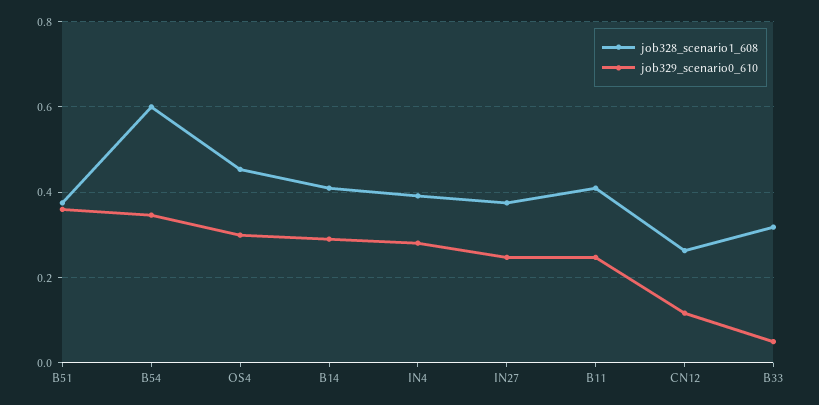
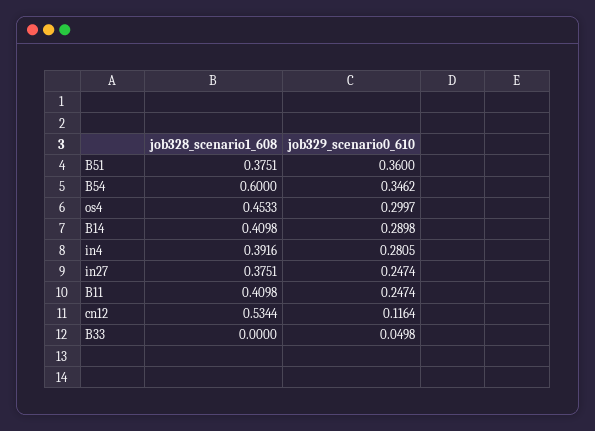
  {
    "job328_scenario1_608": {
      "B51": 0.3751,
      "B54": 0.6,
      "OS4": 0.4533,
      "B14": 0.4098,
      "IN4": 0.3916,
      "IN27": 0.3751,
      "B11": 0.4098,
-     "CN12": 0.26,
+     "CN12": 0.5344,
-     "B33": 0.32
+     "B33": 0
    },
    "job329_scenario0_610": {
      "B51": 0.36,
      "B54": 0.3462,
      "OS4": 0.2997,
      "B14": 0.2898,
      "IN4": 0.2805,
      "IN27": 0.2474,
      "B11": 0.2474,
      "CN12": 0.1164,
      "B33": 0.0498
    }
  }

